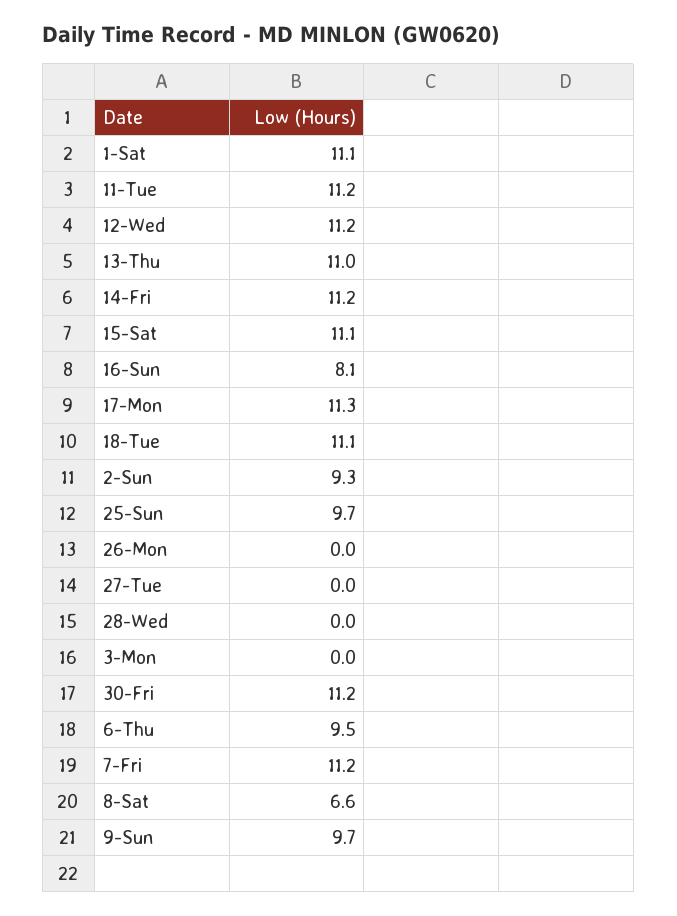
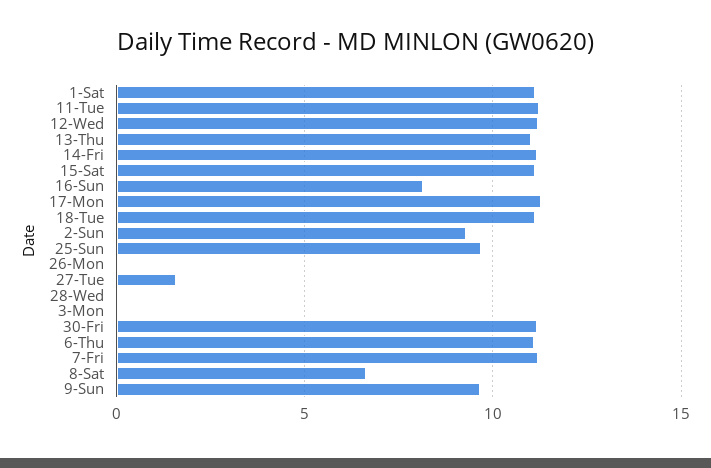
  {
    "1-Sat": 11.1,
    "11-Tue": 11.2,
    "12-Wed": 11.2,
    "13-Thu": 11,
    "14-Fri": 11.2,
    "15-Sat": 11.1,
    "16-Sun": 8.1,
    "17-Mon": 11.3,
    "18-Tue": 11.1,
    "2-Sun": 9.3,
    "25-Sun": 9.7,
    "26-Mon": 0,
-   "27-Tue": 0,
+   "27-Tue": 1.5,
    "28-Wed": 0,
    "3-Mon": 0,
    "30-Fri": 11.2,
-   "6-Thu": 9.5,
+   "6-Thu": 11,
    "7-Fri": 11.2,
    "8-Sat": 6.6,
    "9-Sun": 9.7
  }

